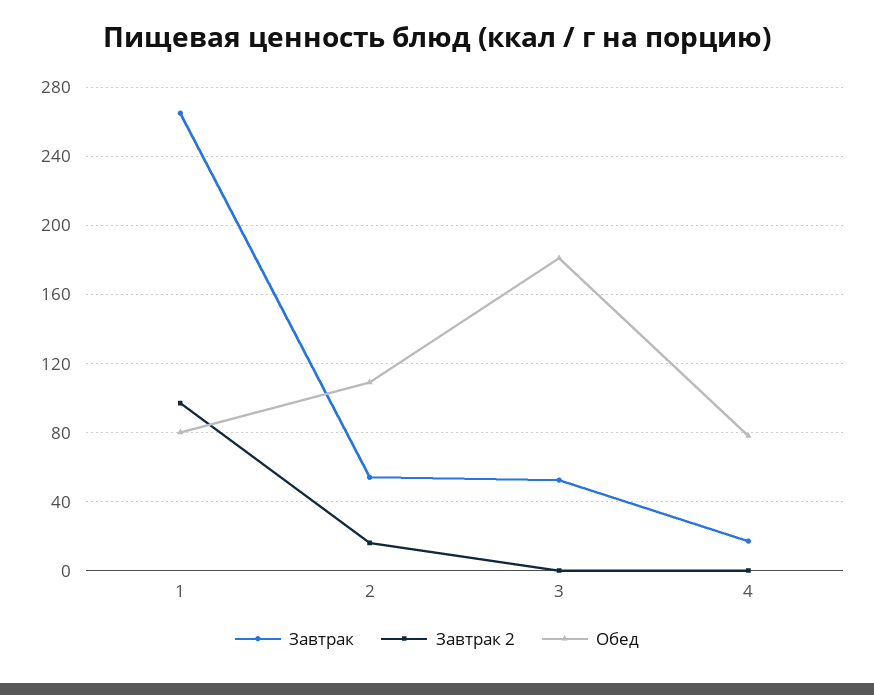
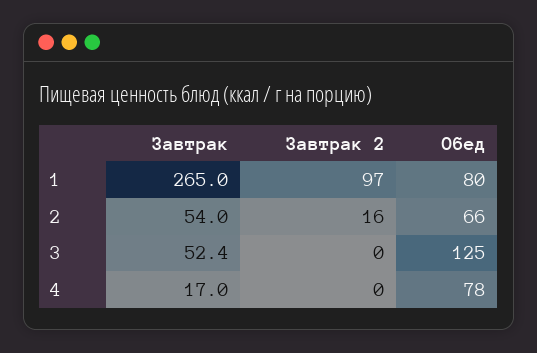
  {
    "Завтрак": {
      "1": 265,
      "2": 54,
      "3": 52.4,
      "4": 17
    },
    "Завтрак 2": {
      "1": 97,
      "2": 16,
      "3": 0,
      "4": 0
    },
    "Обед": {
      "1": 80,
-     "2": 110,
+     "2": 66,
-     "3": 180,
+     "3": 125,
      "4": 78
    }
  }

